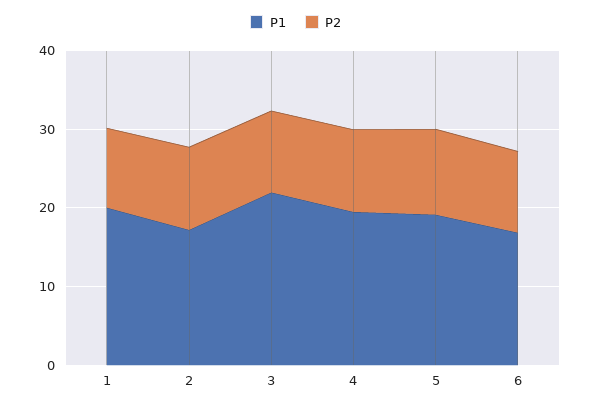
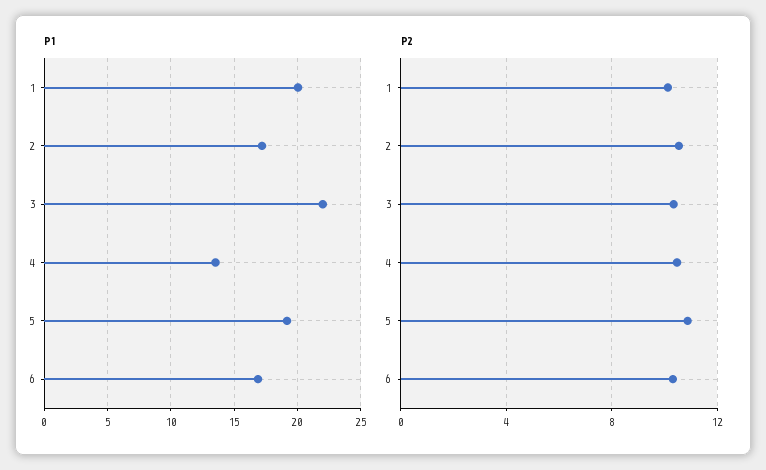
  {
    "P1": {
      "1": 20,
      "2": 17,
      "3": 22,
-     "4": 20,
+     "4": 13.5,
      "5": 19,
      "6": 17
    },
    "P2": {
      "1": 10,
      "2": 10.5,
      "3": 10.5,
      "4": 10.5,
      "5": 11,
      "6": 10.5
    }
  }

